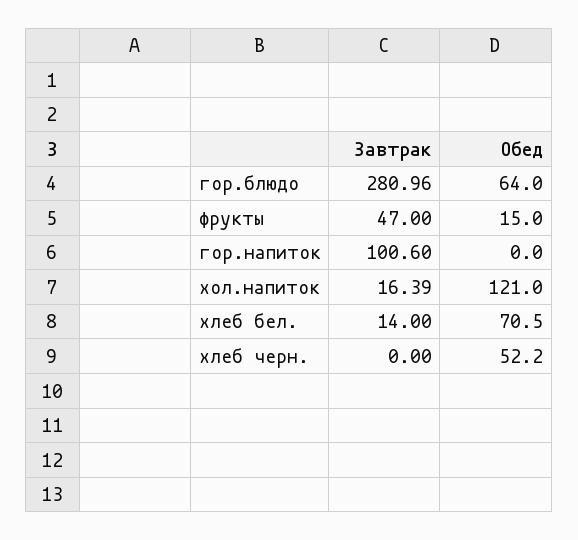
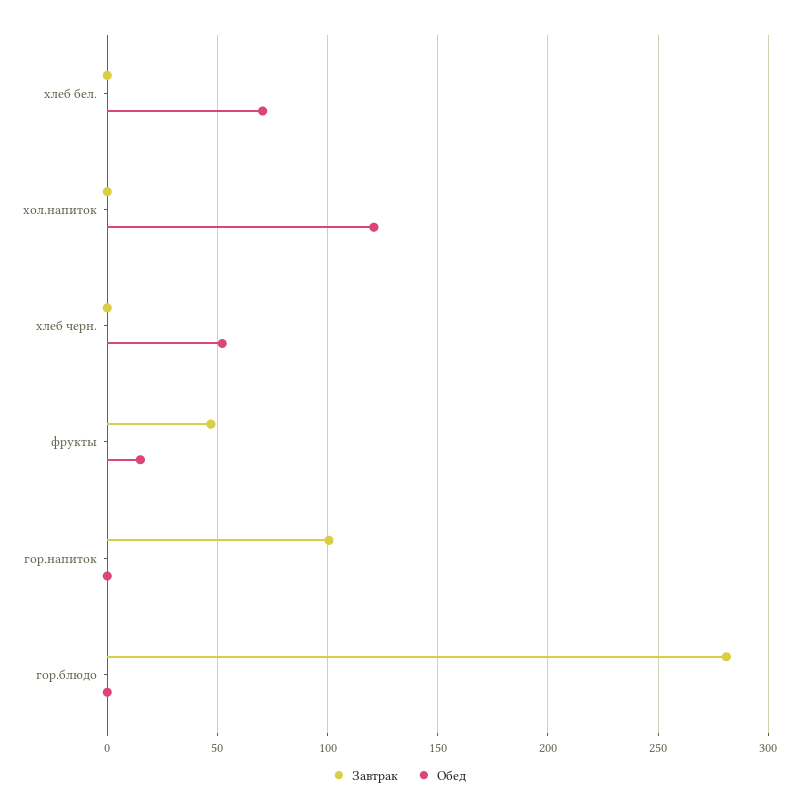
  {
    "Завтрак": {
      "гор.блюдо": 280.96,
      "фрукты": 47,
      "гор.напиток": 100.6,
-     "хол.напиток": 16.39,
+     "хол.напиток": 0,
-     "хлеб бел.": 14,
+     "хлеб бел.": 0,
      "хлеб черн.": 0
    },
    "Обед": {
-     "гор.блюдо": 64,
+     "гор.блюдо": 0,
      "фрукты": 15,
      "гор.напиток": 0,
      "хол.напиток": 121,
      "хлеб бел.": 70.5,
      "хлеб черн.": 52.2
    }
  }

